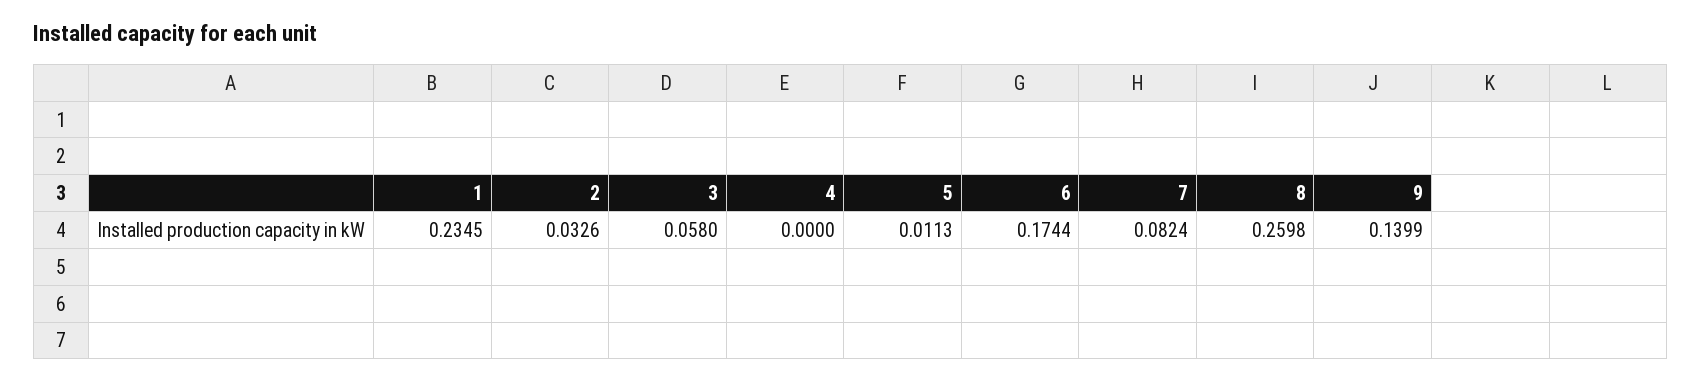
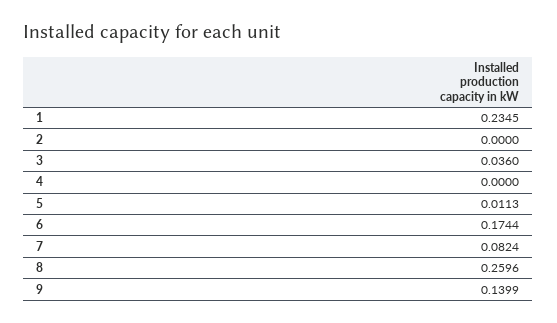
  {
    "1": 0.2345,
-   "2": 0.0326,
+   "2": 0,
-   "3": 0.058,
+   "3": 0.036,
    "4": 0,
    "5": 0.0113,
    "6": 0.1744,
    "7": 0.0824,
-   "8": 0.2598,
+   "8": 0.2596,
    "9": 0.1399
  }

